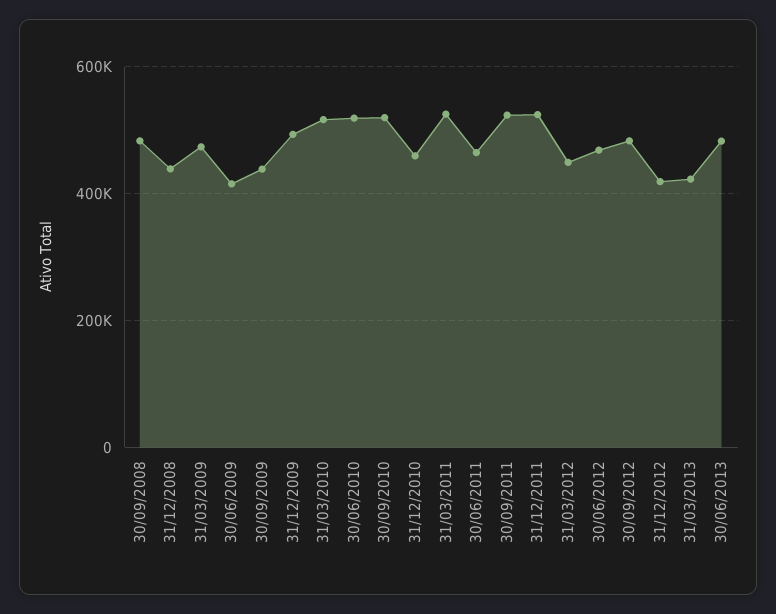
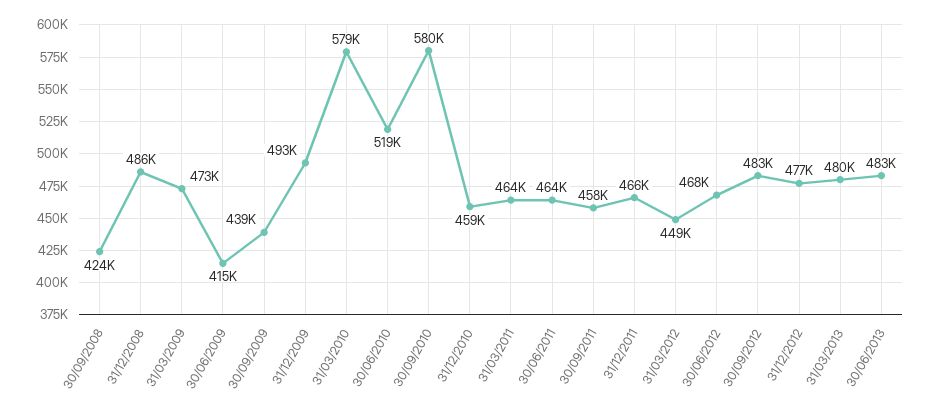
  {
-   "30/09/2008": 480000,
+   "30/09/2008": 424000,
-   "31/12/2008": 440000,
+   "31/12/2008": 486000,
    "31/03/2009": 473000,
    "30/06/2009": 415000,
    "30/09/2009": 439000,
    "31/12/2009": 493000,
-   "31/03/2010": 520000,
+   "31/03/2010": 579000,
    "30/06/2010": 519000,
-   "30/09/2010": 520000,
+   "30/09/2010": 580000,
    "31/12/2010": 459000,
-   "31/03/2011": 520000,
+   "31/03/2011": 464000,
    "30/06/2011": 464000,
-   "30/09/2011": 520000,
+   "30/09/2011": 458000,
-   "31/12/2011": 520000,
+   "31/12/2011": 466000,
    "31/03/2012": 449000,
    "30/06/2012": 468000,
    "30/09/2012": 483000,
-   "31/12/2012": 420000,
+   "31/12/2012": 477000,
-   "31/03/2013": 420000,
+   "31/03/2013": 480000,
    "30/06/2013": 483000
  }

